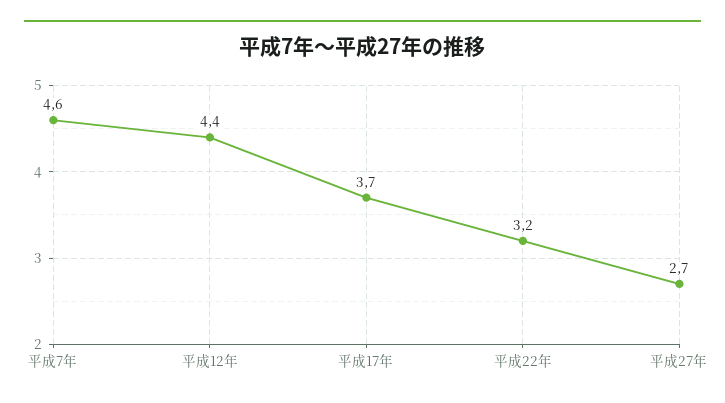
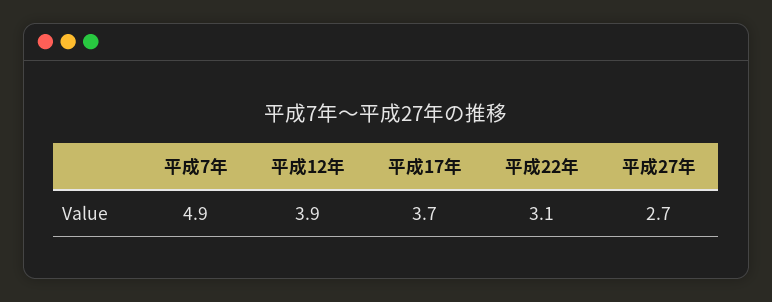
  {
-   "平成7年": 4.6,
+   "平成7年": 4.9,
-   "平成12年": 4.4,
+   "平成12年": 3.9,
    "平成17年": 3.7,
-   "平成22年": 3.2,
+   "平成22年": 3.1,
    "平成27年": 2.7
  }

